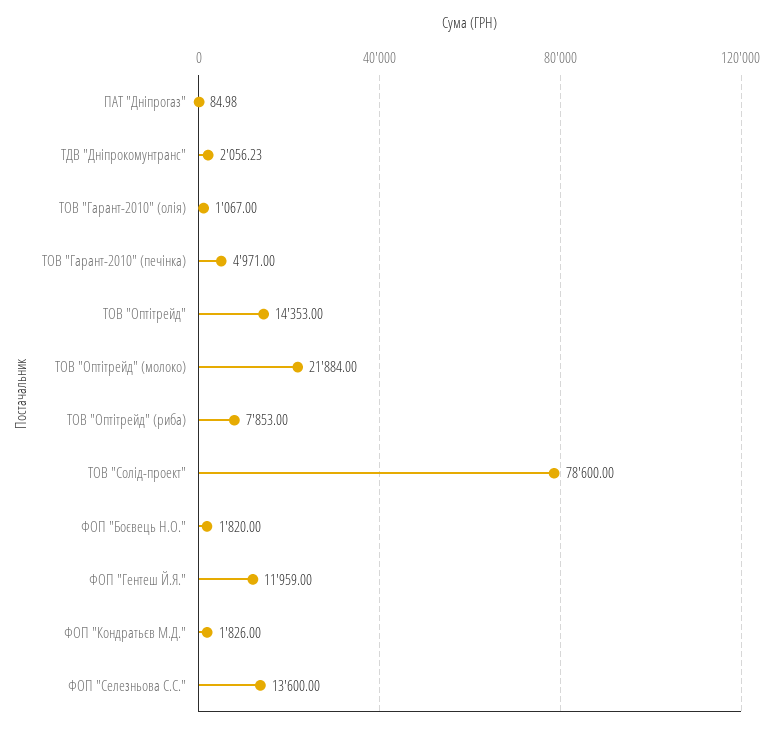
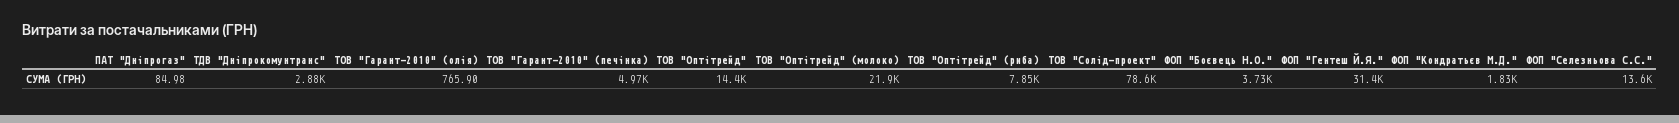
  {
    "ПАТ \"Дніпрогаз\"": 84.98,
-   "ТДВ \"Дніпрокомунтранс\"": 2056.23,
+   "ТДВ \"Дніпрокомунтранс\"": 2880,
-   "ТОВ \"Гарант-2010\" (олія)": 1067,
+   "ТОВ \"Гарант-2010\" (олія)": 765.9,
    "ТОВ \"Гарант-2010\" (печінка)": 4971,
    "ТОВ \"Оптітрейд\"": 14353,
    "ТОВ \"Оптітрейд\" (молоко)": 21884,
    "ТОВ \"Оптітрейд\" (риба)": 7853,
    "ТОВ \"Солід-проект\"": 78600,
-   "ФОП \"Боєвець Н.О.\"": 1820,
+   "ФОП \"Боєвець Н.О.\"": 3730,
-   "ФОП \"Гентеш Й.Я.\"": 11959,
+   "ФОП \"Гентеш Й.Я.\"": 31400,
    "ФОП \"Кондратьєв М.Д.\"": 1826,
    "ФОП \"Селезньова С.С.\"": 13600
  }

